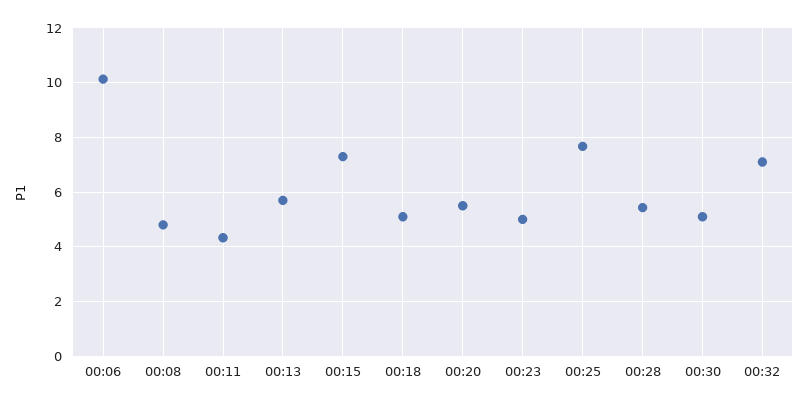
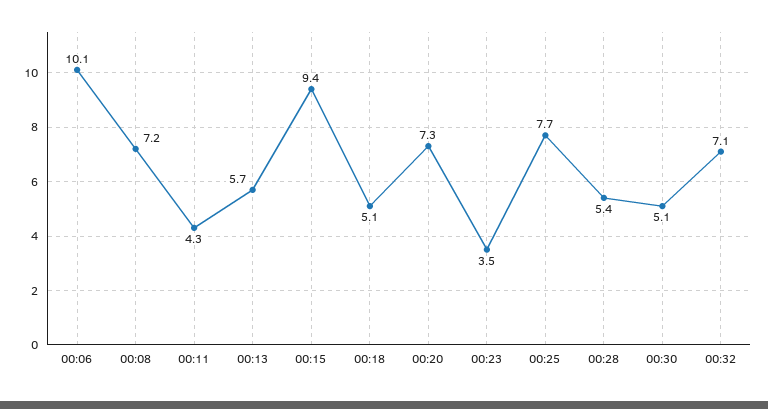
  {
    "00:06": 10.1,
-   "00:08": 4.75,
+   "00:08": 7.2,
    "00:11": 4.3,
    "00:13": 5.7,
-   "00:15": 7.25,
+   "00:15": 9.4,
    "00:18": 5.1,
-   "00:20": 5.5,
+   "00:20": 7.3,
-   "00:23": 5,
+   "00:23": 3.5,
    "00:25": 7.7,
    "00:28": 5.4,
    "00:30": 5.1,
    "00:32": 7.1
  }

